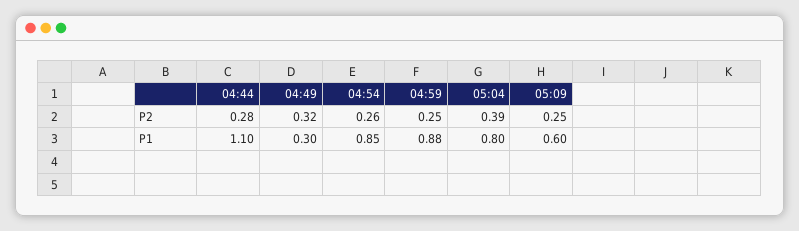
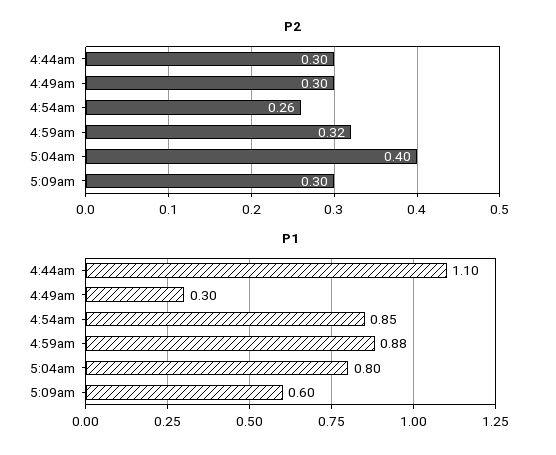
  {
    "P2": {
-     "04:44": 0.28,
+     "04:44": 0.3,
-     "04:49": 0.32,
+     "04:49": 0.3,
      "04:54": 0.26,
-     "04:59": 0.25,
+     "04:59": 0.32,
-     "05:04": 0.39,
+     "05:04": 0.4,
-     "05:09": 0.25
+     "05:09": 0.3
    },
    "P1": {
      "04:44": 1.1,
      "04:49": 0.3,
      "04:54": 0.85,
      "04:59": 0.88,
      "05:04": 0.8,
      "05:09": 0.6
    }
  }

